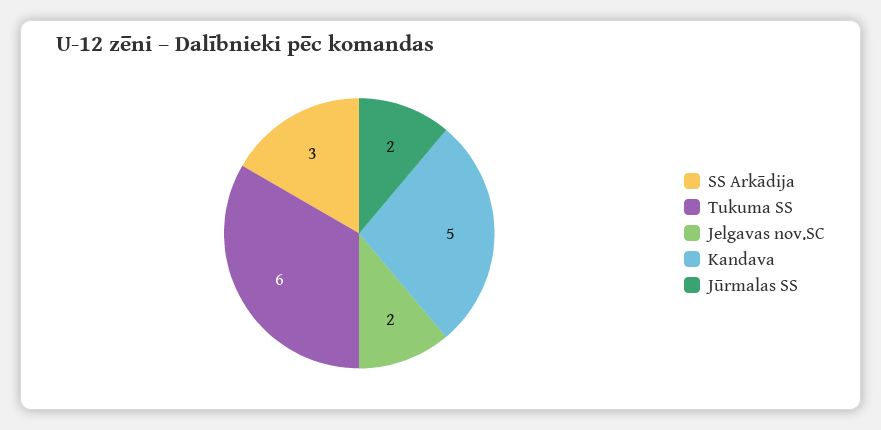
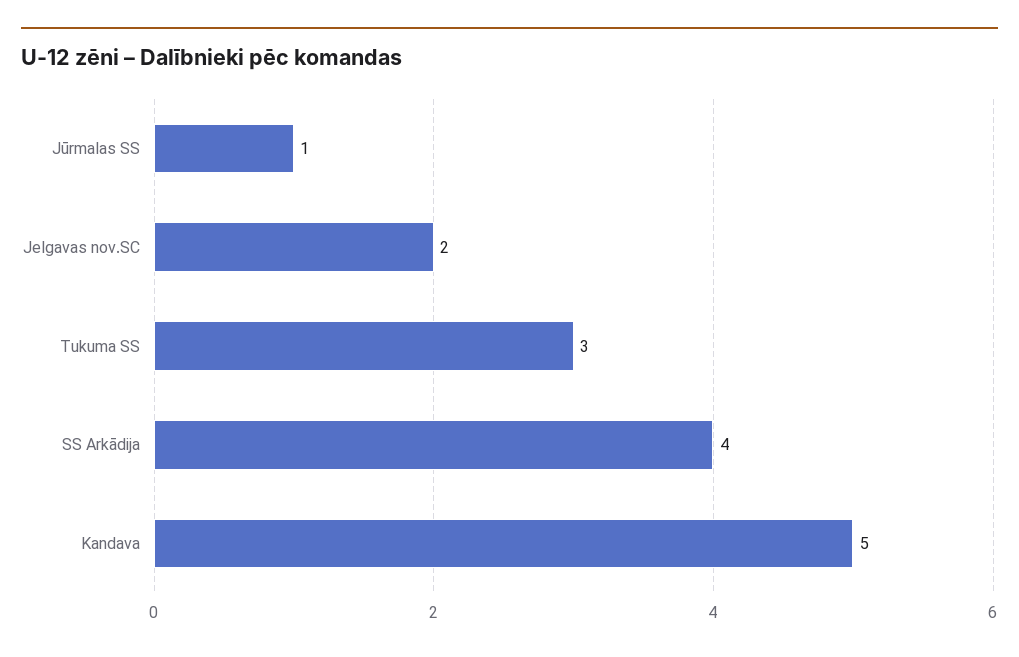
  {
-   "SS Arkādija": 3,
+   "SS Arkādija": 4,
-   "Tukuma SS": 6,
+   "Tukuma SS": 3,
    "Jelgavas nov.SC": 2,
    "Kandava": 5,
-   "Jūrmalas SS": 2
+   "Jūrmalas SS": 1
  }

